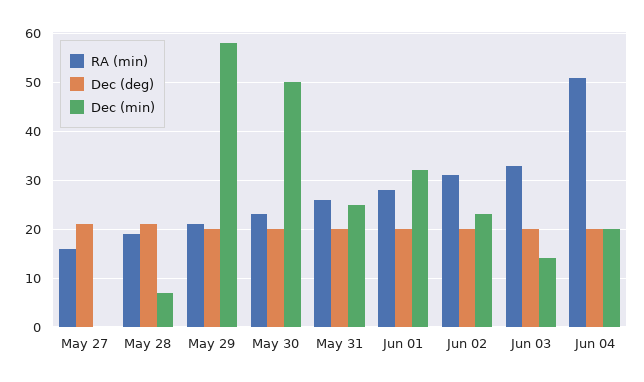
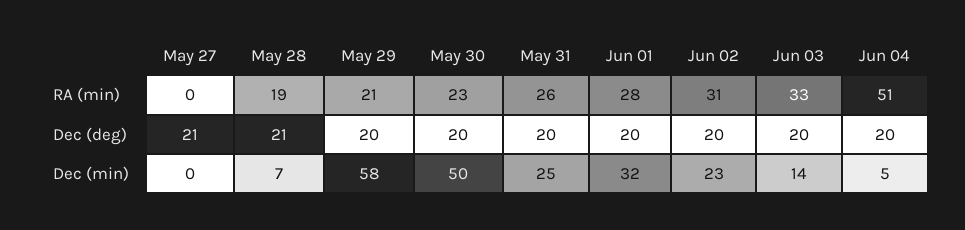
  {
    "RA (min)": {
-     "May 27": 15,
+     "May 27": 0,
      "May 28": 19,
      "May 29": 21,
      "May 30": 23,
      "May 31": 26,
      "Jun 01": 28,
      "Jun 02": 31,
      "Jun 03": 33,
      "Jun 04": 51
    },
    "Dec (deg)": {
      "May 27": 21,
      "May 28": 21,
      "May 29": 20,
      "May 30": 20,
      "May 31": 20,
      "Jun 01": 20,
      "Jun 02": 20,
      "Jun 03": 20,
      "Jun 04": 20
    },
    "Dec (min)": {
      "May 27": 0,
      "May 28": 7,
      "May 29": 58,
      "May 30": 50,
      "May 31": 25,
      "Jun 01": 32,
      "Jun 02": 23,
      "Jun 03": 14,
-     "Jun 04": 20
+     "Jun 04": 5
    }
  }

